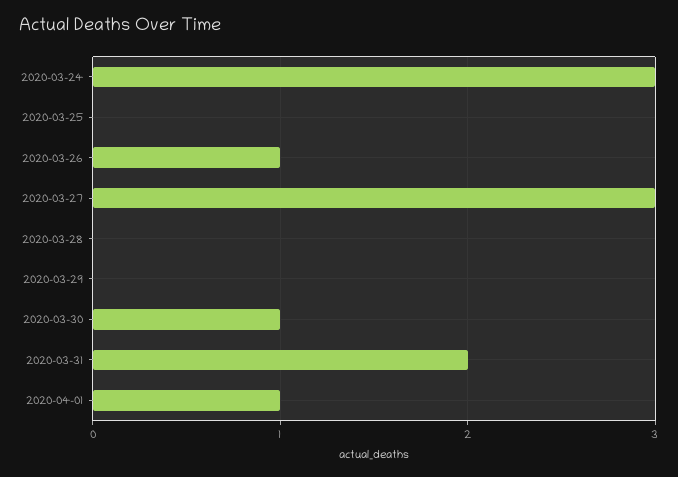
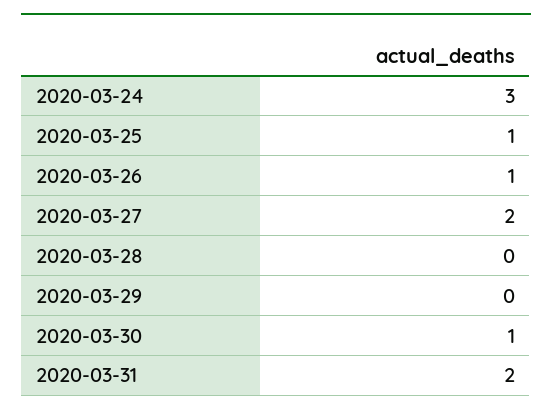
  {
    "2020-03-24": 3,
-   "2020-03-25": 0,
+   "2020-03-25": 1,
    "2020-03-26": 1,
-   "2020-03-27": 3,
+   "2020-03-27": 2,
    "2020-03-28": 0,
    "2020-03-29": 0,
    "2020-03-30": 1,
-   "2020-03-31": 2,
+   "2020-03-31": 2
-   "2020-04-01": 1
  }

